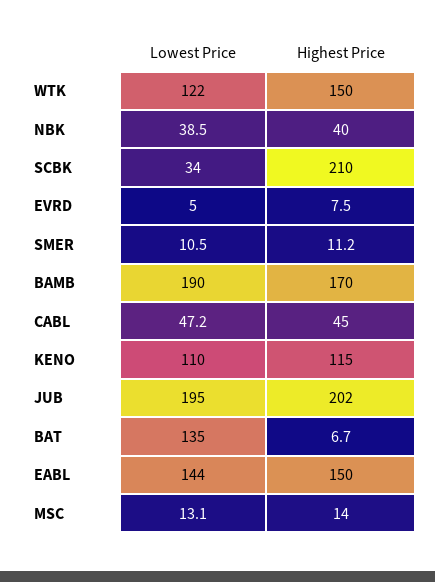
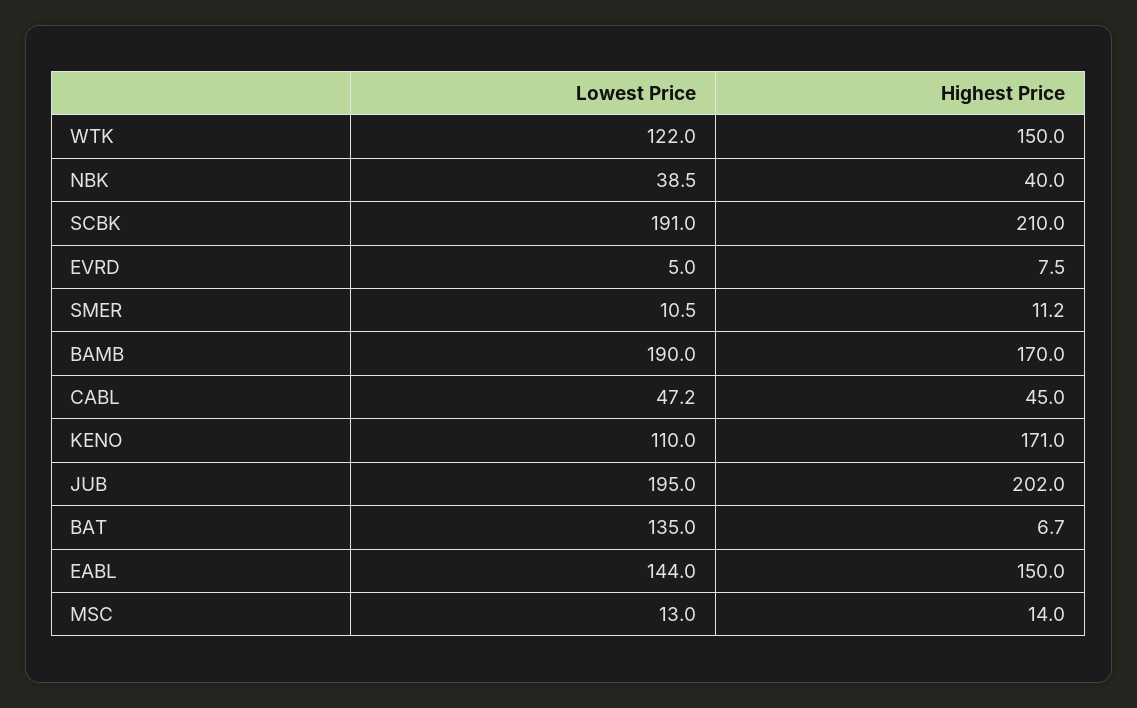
  {
    "Lowest Price": {
      "WTK": 122,
      "NBK": 38.5,
-     "SCBK": 34,
+     "SCBK": 191,
      "EVRD": 5,
      "SMER": 10.5,
      "BAMB": 190,
      "CABL": 47.2,
      "KENO": 110,
      "JUB": 195,
      "BAT": 135,
      "EABL": 144,
-     "MSC": 13.1
+     "MSC": 13
    },
    "Highest Price": {
      "WTK": 150,
      "NBK": 40,
      "SCBK": 210,
      "EVRD": 7.5,
      "SMER": 11.2,
      "BAMB": 170,
      "CABL": 45,
-     "KENO": 115,
+     "KENO": 171,
      "JUB": 202,
      "BAT": 6.7,
      "EABL": 150,
      "MSC": 14
    }
  }

